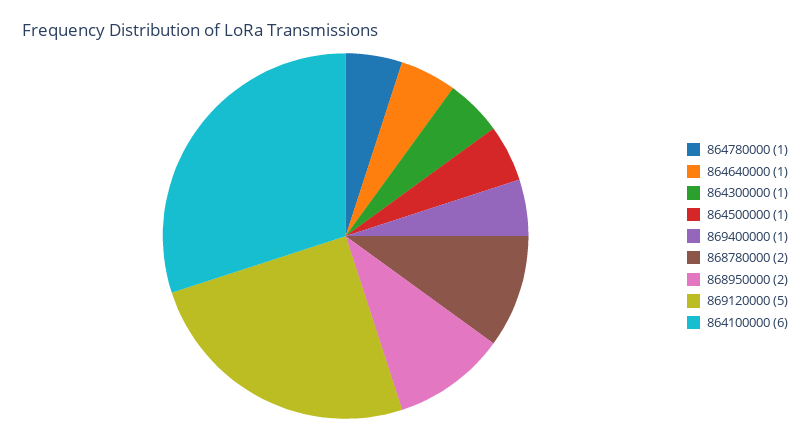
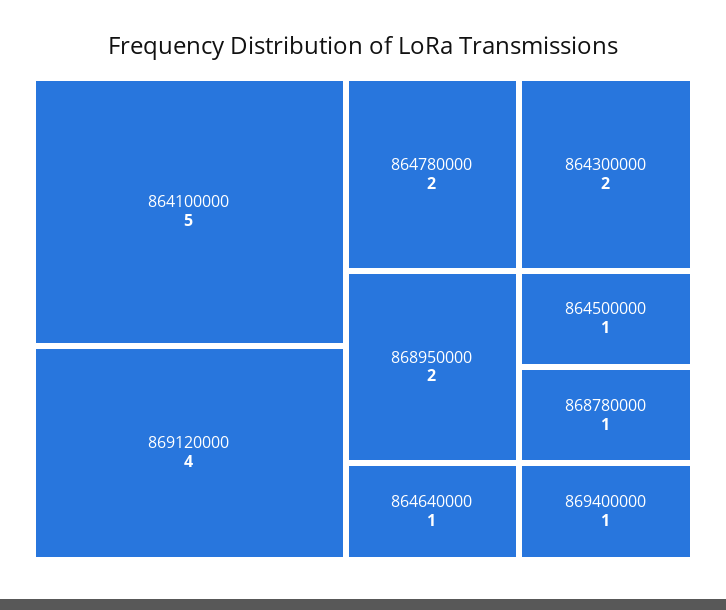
  {
-   "864780000": 1,
+   "864780000": 2,
    "864640000": 1,
-   "864300000": 1,
+   "864300000": 2,
    "864500000": 1,
    "869400000": 1,
-   "868780000": 2,
+   "868780000": 1,
    "868950000": 2,
-   "869120000": 5,
+   "869120000": 4,
-   "864100000": 6
+   "864100000": 5
  }

